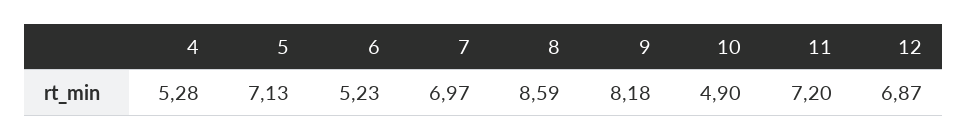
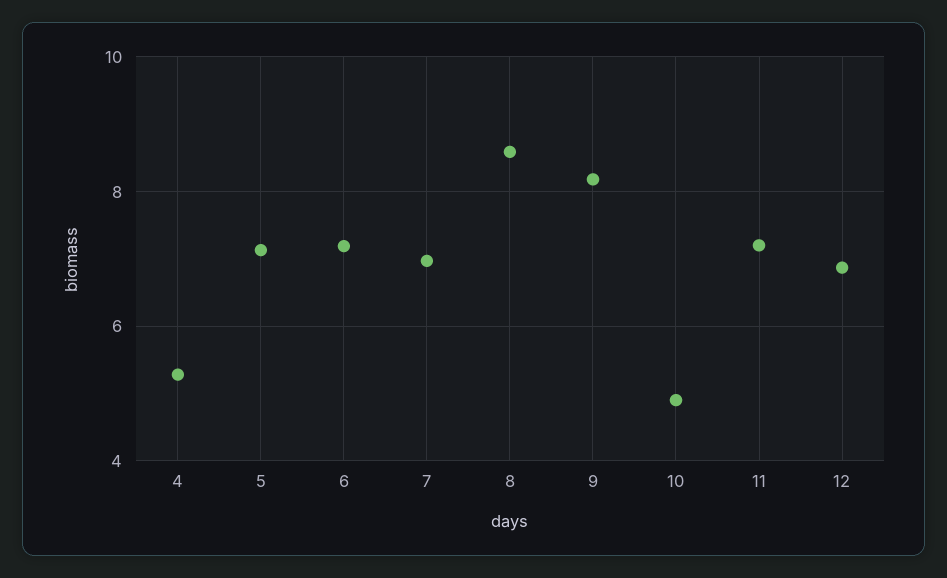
  {
    "4": 5.28,
    "5": 7.13,
-   "6": 5.23,
+   "6": 7.2,
    "7": 6.97,
    "8": 8.59,
    "9": 8.18,
    "10": 4.9,
    "11": 7.2,
    "12": 6.87
  }

